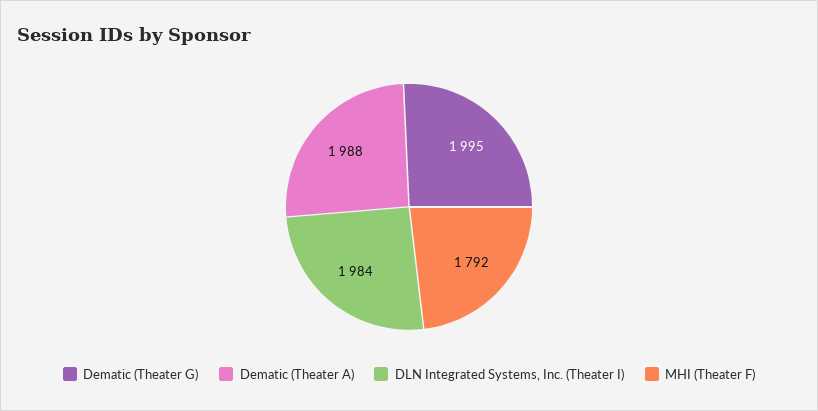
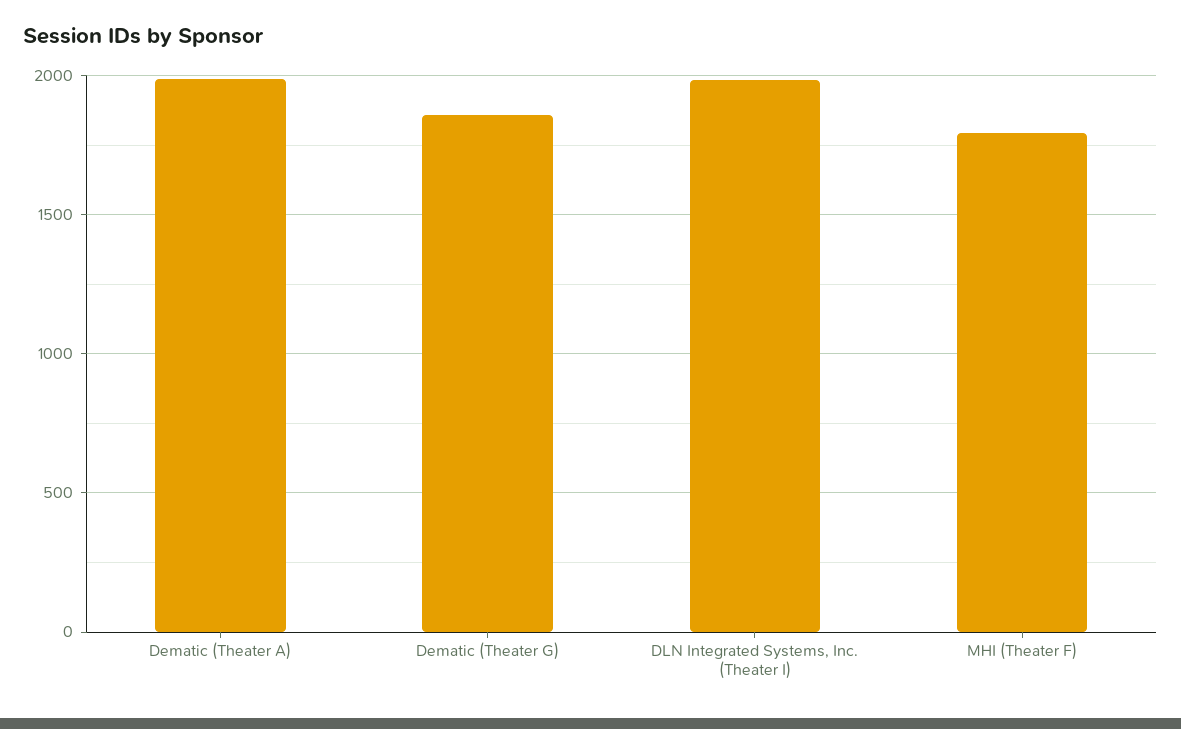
  {
-   "Dematic (Theater G)": 1995,
+   "Dematic (Theater G)": 1850,
    "Dematic (Theater A)": 1988,
    "DLN Integrated Systems, Inc. (Theater I)": 1984,
    "MHI (Theater F)": 1792
  }

